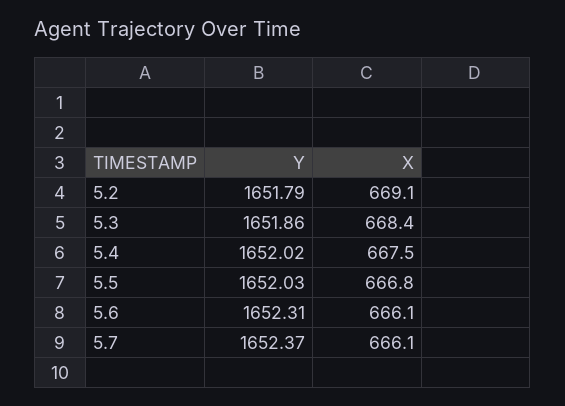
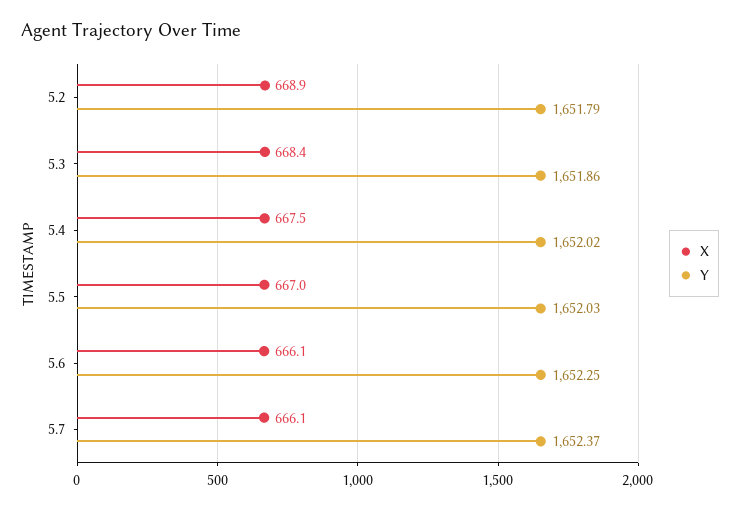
  {
    "Y": {
      "5.2": 1651.79,
      "5.3": 1651.86,
      "5.4": 1652.02,
      "5.5": 1652.03,
-     "5.6": 1652.31,
+     "5.6": 1652.25,
      "5.7": 1652.37
    },
    "X": {
-     "5.2": 669.1,
+     "5.2": 668.9,
      "5.3": 668.4,
      "5.4": 667.5,
-     "5.5": 666.8,
+     "5.5": 667,
      "5.6": 666.1,
      "5.7": 666.1
    }
  }

